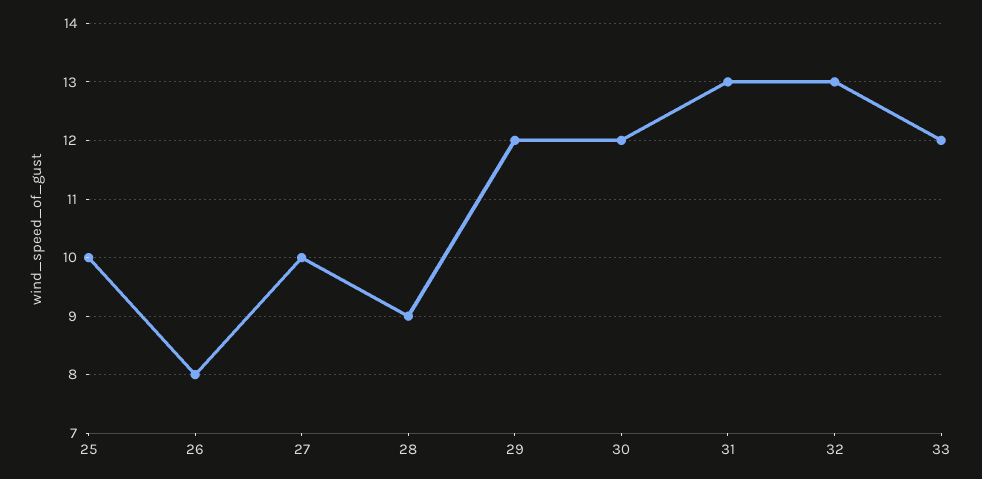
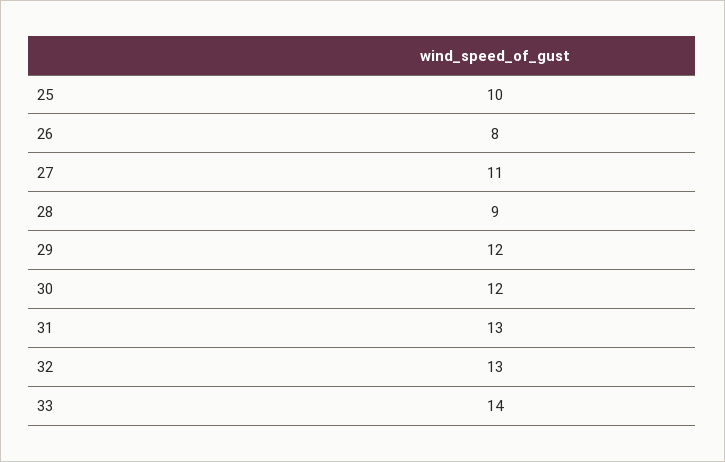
  {
    "25": 10,
    "26": 8,
-   "27": 10,
+   "27": 11,
    "28": 9,
    "29": 12,
    "30": 12,
    "31": 13,
    "32": 13,
-   "33": 12
+   "33": 14
  }

